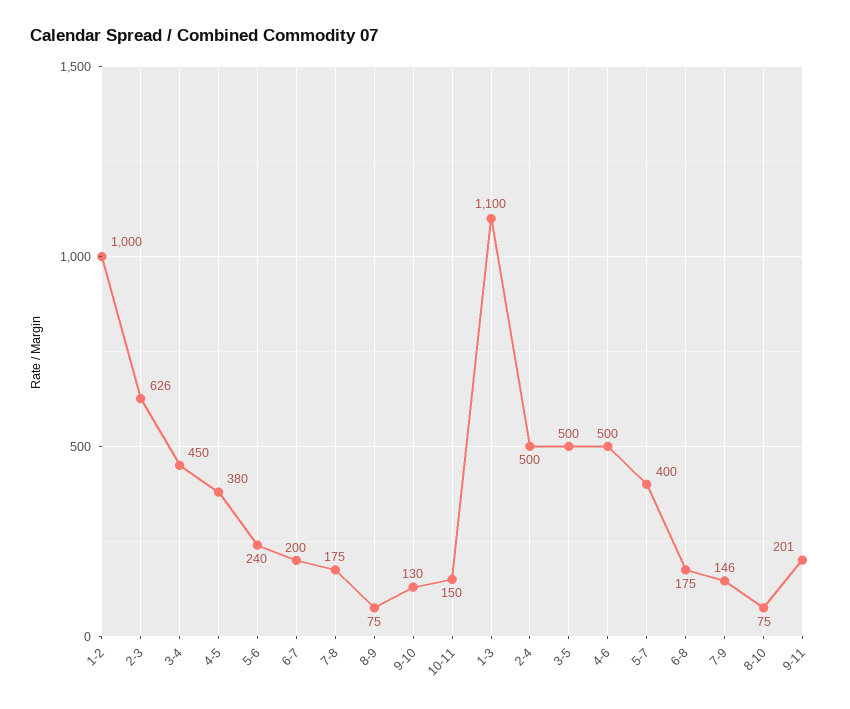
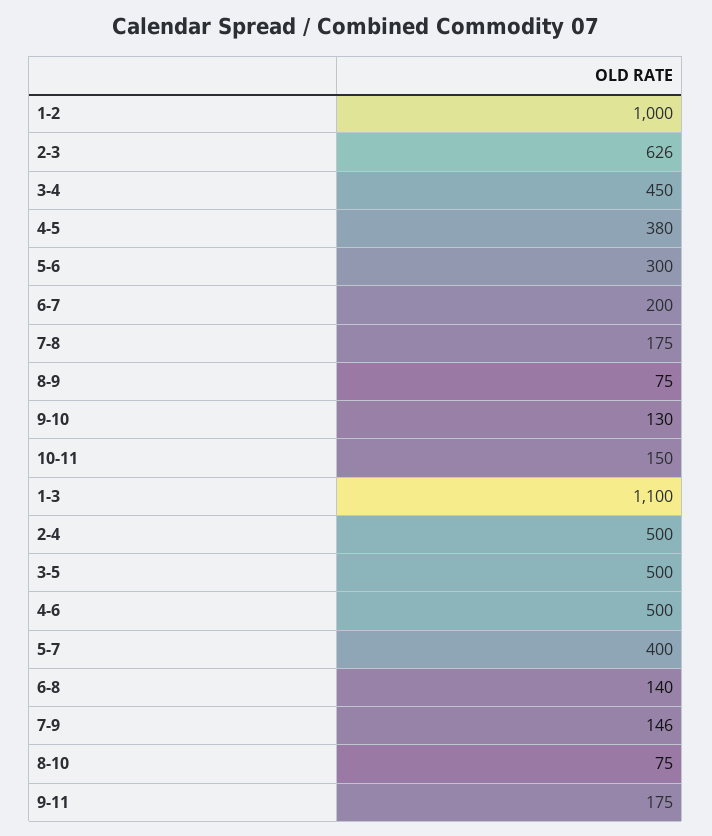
  {
    "1-2": 1000,
    "2-3": 626,
    "3-4": 450,
    "4-5": 380,
-   "5-6": 240,
+   "5-6": 300,
    "6-7": 200,
    "7-8": 175,
    "8-9": 75,
    "9-10": 130,
    "10-11": 150,
    "1-3": 1100,
    "2-4": 500,
    "3-5": 500,
    "4-6": 500,
    "5-7": 400,
-   "6-8": 175,
+   "6-8": 140,
    "7-9": 146,
    "8-10": 75,
-   "9-11": 201
+   "9-11": 175
  }

